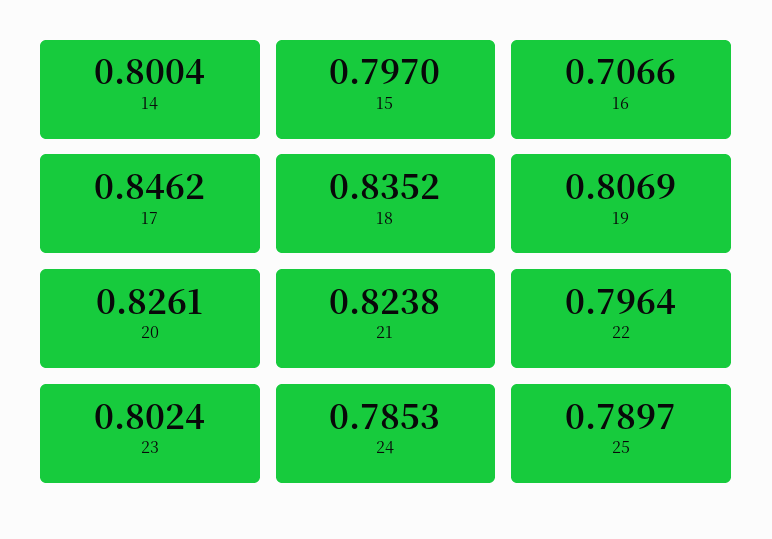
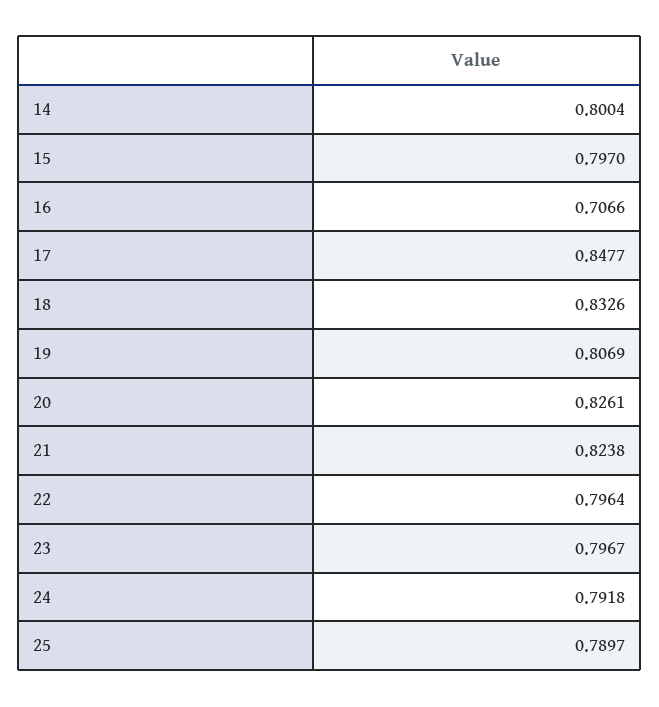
  {
    "14": 0.8004,
    "15": 0.797,
    "16": 0.7066,
-   "17": 0.8462,
+   "17": 0.8477,
-   "18": 0.8352,
+   "18": 0.8326,
    "19": 0.8069,
    "20": 0.8261,
    "21": 0.8238,
    "22": 0.7964,
-   "23": 0.8024,
+   "23": 0.7967,
-   "24": 0.7853,
+   "24": 0.7918,
    "25": 0.7897
  }

